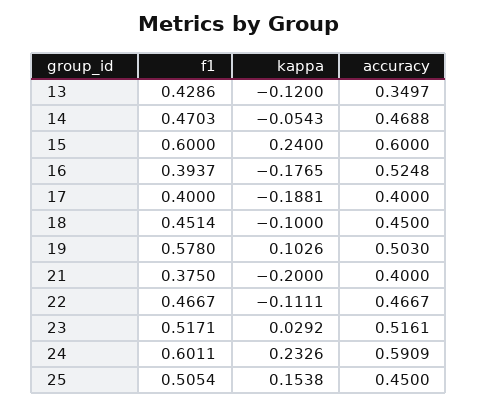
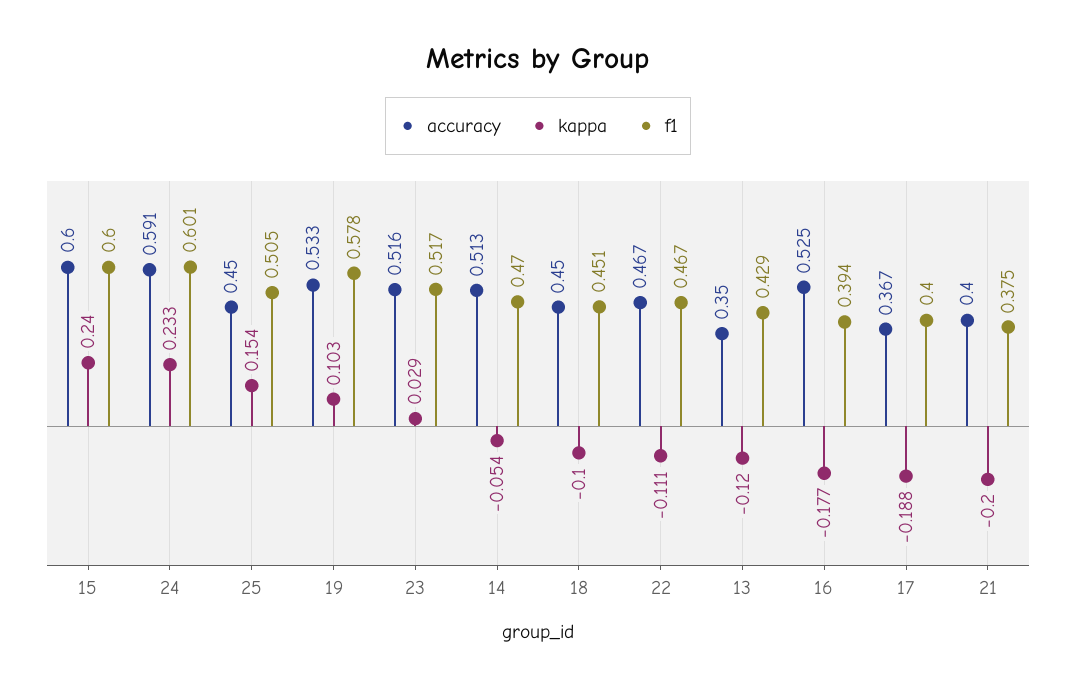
  {
    "f1": {
      "13": 0.4286,
      "14": 0.4703,
      "15": 0.6,
      "16": 0.3937,
      "17": 0.4,
      "18": 0.4514,
      "19": 0.578,
      "21": 0.375,
      "22": 0.4667,
      "23": 0.5171,
      "24": 0.6011,
      "25": 0.5054
    },
    "kappa": {
      "13": -0.12,
      "14": -0.0543,
      "15": 0.24,
      "16": -0.1765,
      "17": -0.1881,
      "18": -0.1,
      "19": 0.1026,
      "21": -0.2,
      "22": -0.1111,
      "23": 0.0292,
      "24": 0.2326,
      "25": 0.1538
    },
    "accuracy": {
      "13": 0.3497,
-     "14": 0.4688,
+     "14": 0.513,
      "15": 0.6,
      "16": 0.5248,
-     "17": 0.4,
+     "17": 0.367,
      "18": 0.45,
-     "19": 0.503,
+     "19": 0.533,
      "21": 0.4,
      "22": 0.4667,
      "23": 0.5161,
      "24": 0.5909,
      "25": 0.45
    }
  }

